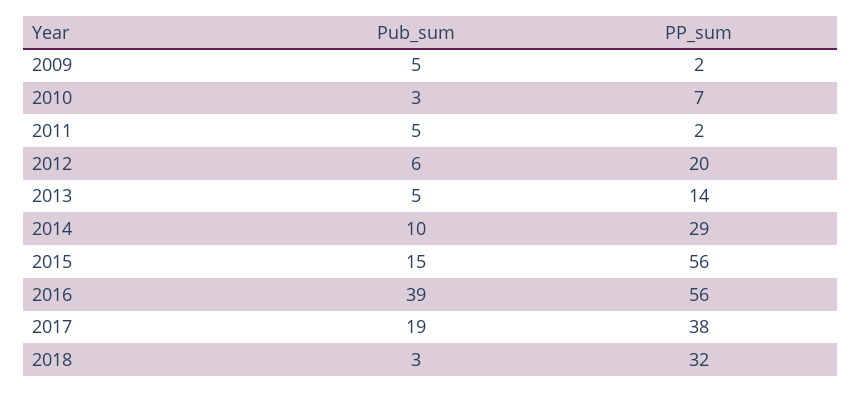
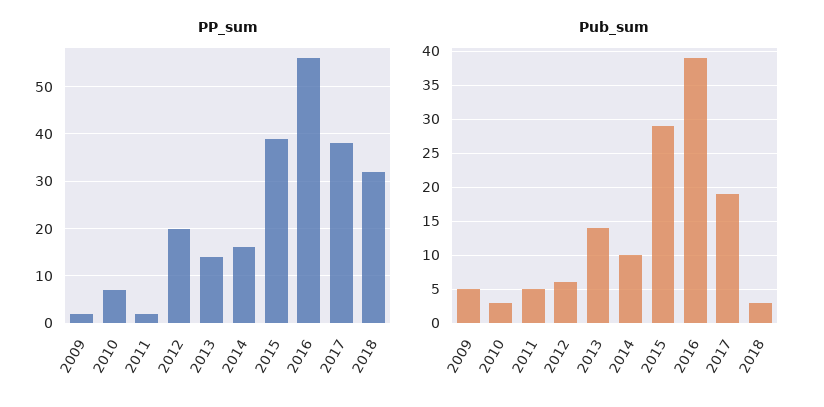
  {
    "Pub_sum": {
      "2009": 5,
      "2010": 3,
      "2011": 5,
      "2012": 6,
-     "2013": 5,
+     "2013": 14,
      "2014": 10,
-     "2015": 15,
+     "2015": 29,
      "2016": 39,
      "2017": 19,
      "2018": 3
    },
    "PP_sum": {
      "2009": 2,
      "2010": 7,
      "2011": 2,
      "2012": 20,
      "2013": 14,
-     "2014": 29,
+     "2014": 15,
-     "2015": 56,
+     "2015": 40,
      "2016": 56,
      "2017": 38,
      "2018": 32
    }
  }

